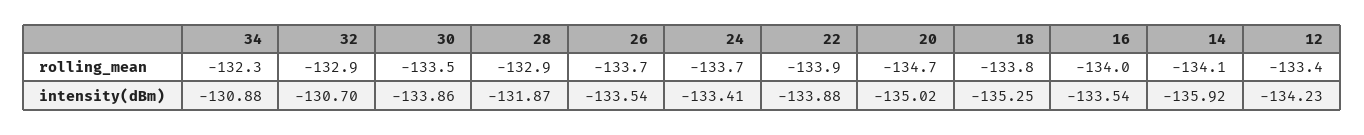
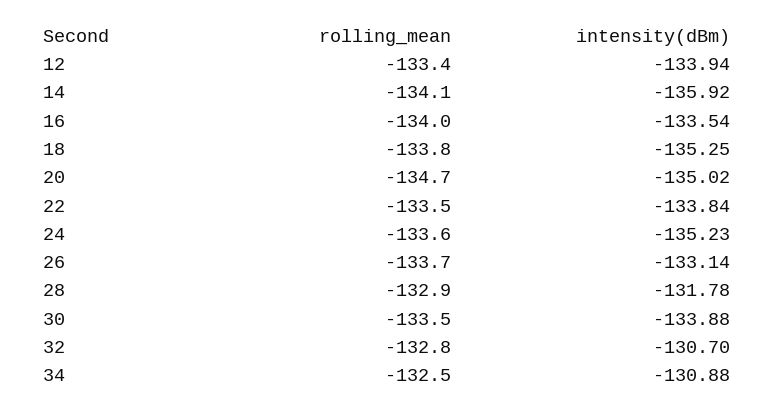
  {
    "34": {
-     "rolling_mean": -132.3,
+     "rolling_mean": -132.5,
      "intensity(dBm)": -130.88
    },
    "32": {
-     "rolling_mean": -132.9,
+     "rolling_mean": -132.8,
      "intensity(dBm)": -130.7
    },
    "30": {
      "rolling_mean": -133.5,
-     "intensity(dBm)": -133.86
+     "intensity(dBm)": -133.88
    },
    "28": {
      "rolling_mean": -132.9,
-     "intensity(dBm)": -131.87
+     "intensity(dBm)": -131.78
    },
    "26": {
      "rolling_mean": -133.7,
-     "intensity(dBm)": -133.54
+     "intensity(dBm)": -133.14
    },
    "24": {
-     "rolling_mean": -133.7,
+     "rolling_mean": -133.6,
-     "intensity(dBm)": -133.41
+     "intensity(dBm)": -135.23
    },
    "22": {
-     "rolling_mean": -133.9,
+     "rolling_mean": -133.5,
-     "intensity(dBm)": -133.88
+     "intensity(dBm)": -133.84
    },
    "20": {
      "rolling_mean": -134.7,
      "intensity(dBm)": -135.02
    },
    "18": {
      "rolling_mean": -133.8,
      "intensity(dBm)": -135.25
    },
    "16": {
      "rolling_mean": -134,
      "intensity(dBm)": -133.54
    },
    "14": {
      "rolling_mean": -134.1,
      "intensity(dBm)": -135.92
    },
    "12": {
      "rolling_mean": -133.4,
-     "intensity(dBm)": -134.23
+     "intensity(dBm)": -133.94
    }
  }

